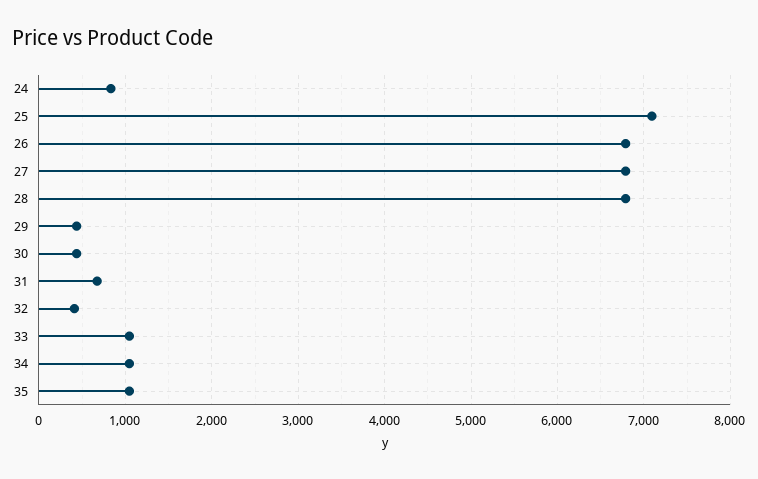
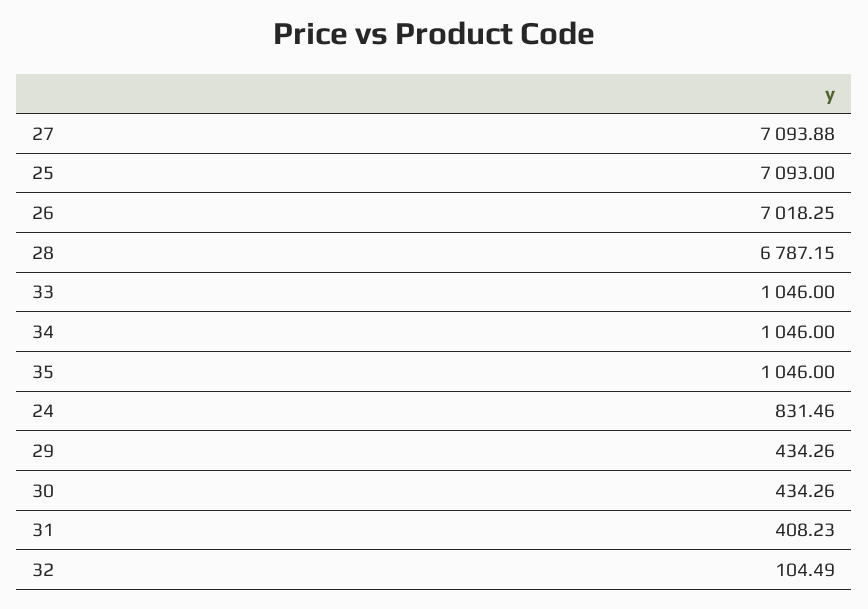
  {
    "24": 831.46,
    "25": 7093,
-   "26": 6800,
+   "26": 7018.25,
-   "27": 6800,
+   "27": 7093.88,
    "28": 6787.15,
    "29": 434.26,
    "30": 434.26,
-   "31": 700,
+   "31": 408.23,
-   "32": 400,
+   "32": 104.49,
    "33": 1046,
    "34": 1046,
    "35": 1046
  }

